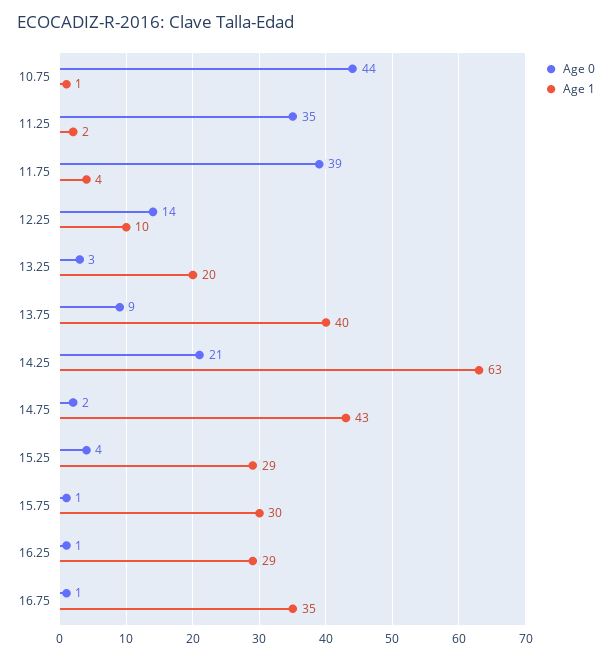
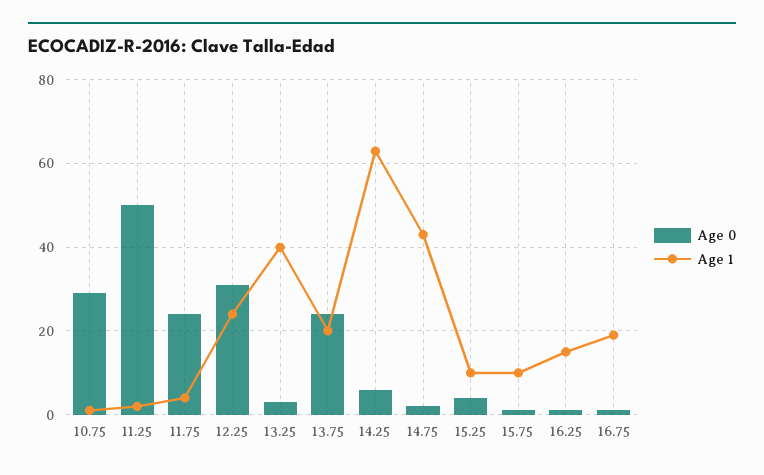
  {
    "Age 0": {
-     "10.75": 44,
+     "10.75": 30,
-     "11.25": 35,
+     "11.25": 50,
-     "11.75": 39,
+     "11.75": 25,
-     "12.25": 14,
+     "12.25": 30,
      "13.25": 3,
-     "13.75": 9,
+     "13.75": 25,
-     "14.25": 21,
+     "14.25": 5,
      "14.75": 2,
      "15.25": 4,
      "15.75": 1,
      "16.25": 1,
      "16.75": 1
    },
    "Age 1": {
      "10.75": 1,
      "11.25": 2,
      "11.75": 4,
-     "12.25": 10,
+     "12.25": 25,
-     "13.25": 20,
+     "13.25": 40,
-     "13.75": 40,
+     "13.75": 20,
      "14.25": 63,
      "14.75": 43,
-     "15.25": 29,
+     "15.25": 10,
-     "15.75": 30,
+     "15.75": 10,
-     "16.25": 29,
+     "16.25": 15,
-     "16.75": 35
+     "16.75": 20
    }
  }

